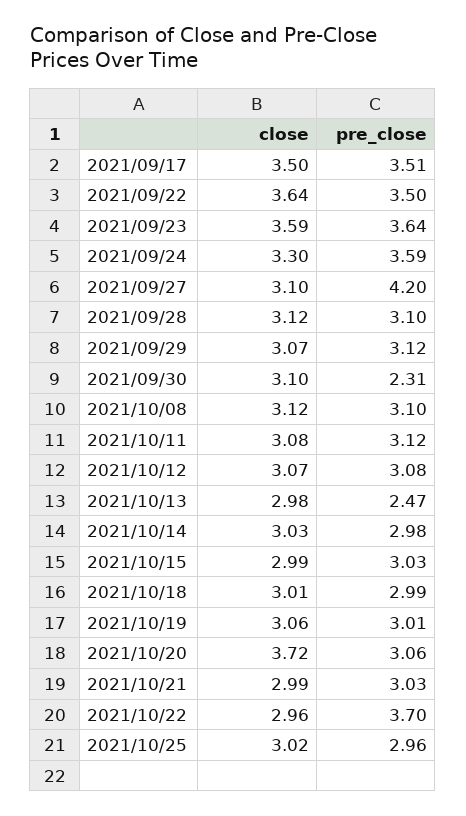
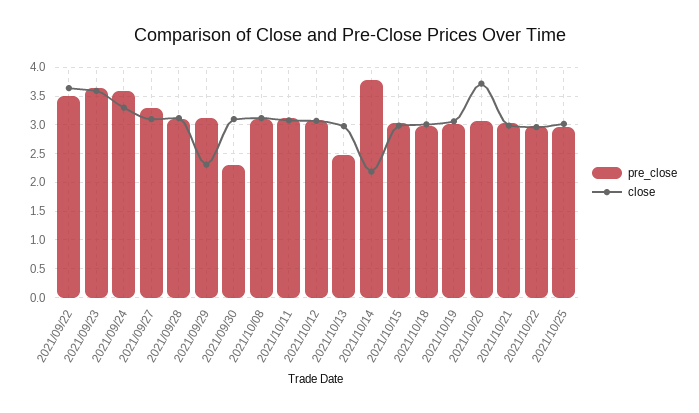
  {
    "close": {
-     "2021/09/17": 3.5,
      "2021/09/22": 3.64,
      "2021/09/23": 3.59,
      "2021/09/24": 3.3,
      "2021/09/27": 3.1,
      "2021/09/28": 3.12,
-     "2021/09/29": 3.07,
+     "2021/09/29": 2.25,
      "2021/09/30": 3.1,
      "2021/10/08": 3.12,
      "2021/10/11": 3.08,
      "2021/10/12": 3.07,
      "2021/10/13": 2.98,
-     "2021/10/14": 3.03,
+     "2021/10/14": 2.25,
      "2021/10/15": 2.99,
      "2021/10/18": 3.01,
      "2021/10/19": 3.06,
      "2021/10/20": 3.72,
      "2021/10/21": 2.99,
      "2021/10/22": 2.96,
      "2021/10/25": 3.02
    },
    "pre_close": {
-     "2021/09/17": 3.51,
      "2021/09/22": 3.5,
      "2021/09/23": 3.64,
      "2021/09/24": 3.59,
-     "2021/09/27": 4.2,
+     "2021/09/27": 3.25,
      "2021/09/28": 3.1,
      "2021/09/29": 3.12,
      "2021/09/30": 2.31,
      "2021/10/08": 3.1,
      "2021/10/11": 3.12,
      "2021/10/12": 3.08,
      "2021/10/13": 2.47,
-     "2021/10/14": 2.98,
+     "2021/10/14": 3.75,
      "2021/10/15": 3.03,
      "2021/10/18": 2.99,
      "2021/10/19": 3.01,
      "2021/10/20": 3.06,
      "2021/10/21": 3.03,
-     "2021/10/22": 3.7,
+     "2021/10/22": 3,
      "2021/10/25": 2.96
    }
  }

